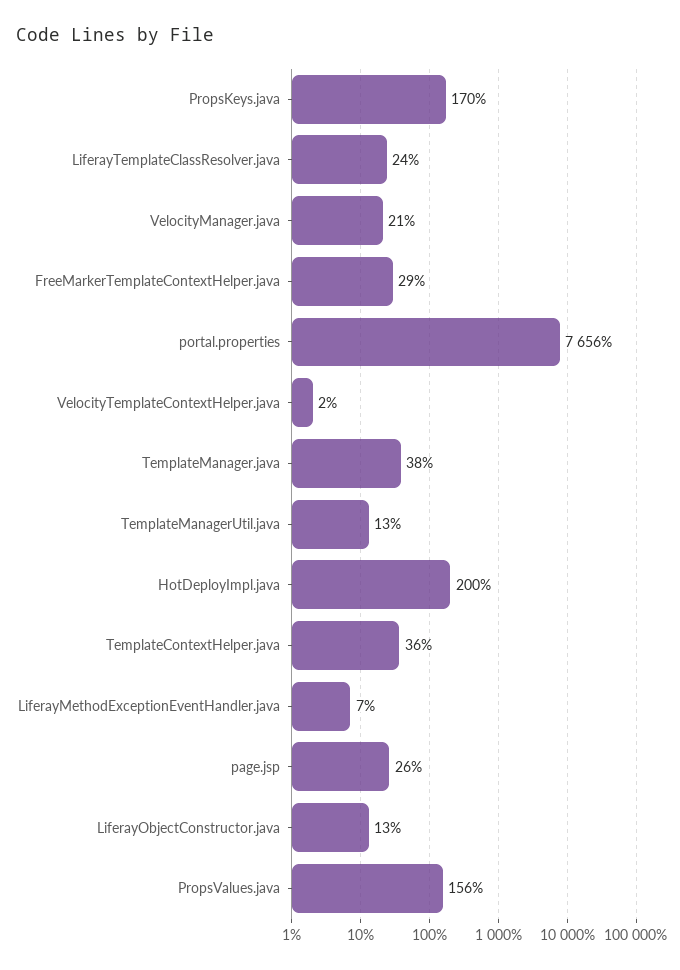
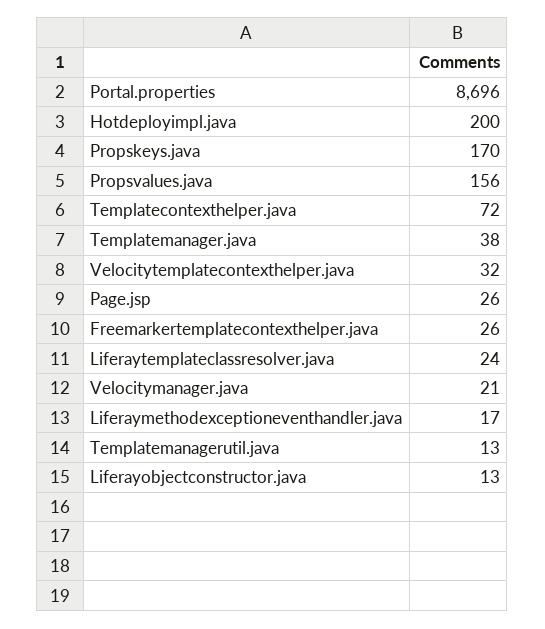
  {
    "PropsKeys.java": 170,
    "LiferayTemplateClassResolver.java": 24,
    "VelocityManager.java": 21,
-   "FreeMarkerTemplateContextHelper.java": 29,
+   "FreeMarkerTemplateContextHelper.java": 26,
-   "portal.properties": 7656,
+   "portal.properties": 8696,
-   "VelocityTemplateContextHelper.java": 2,
+   "VelocityTemplateContextHelper.java": 32,
    "TemplateManager.java": 38,
    "TemplateManagerUtil.java": 13,
    "HotDeployImpl.java": 200,
-   "TemplateContextHelper.java": 36,
+   "TemplateContextHelper.java": 72,
-   "LiferayMethodExceptionEventHandler.java": 7,
+   "LiferayMethodExceptionEventHandler.java": 17,
    "page.jsp": 26,
    "LiferayObjectConstructor.java": 13,
    "PropsValues.java": 156
  }

